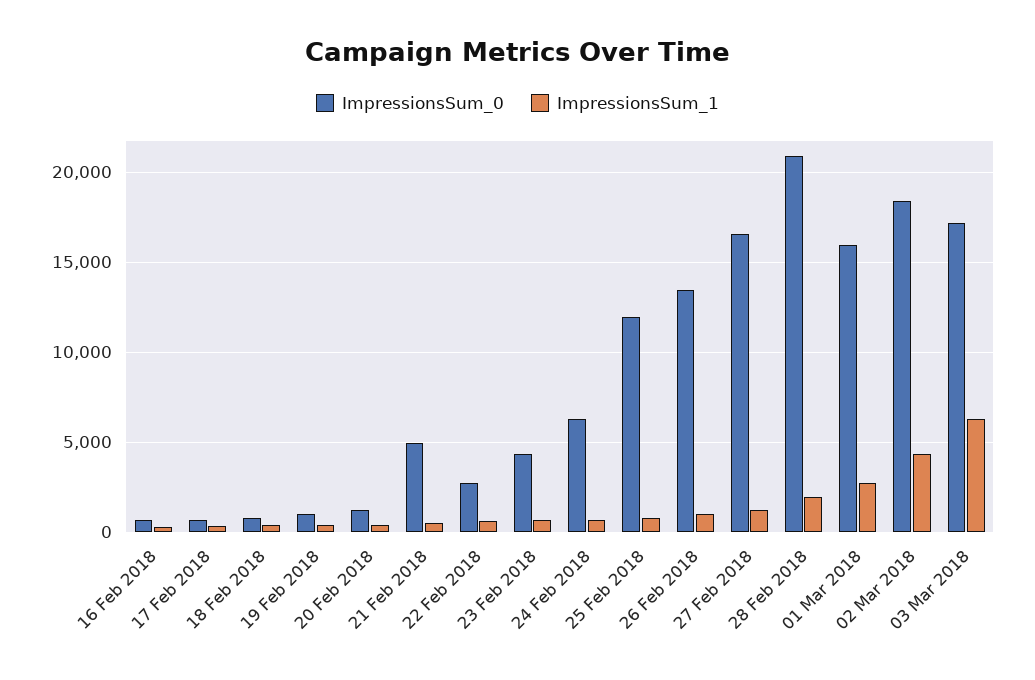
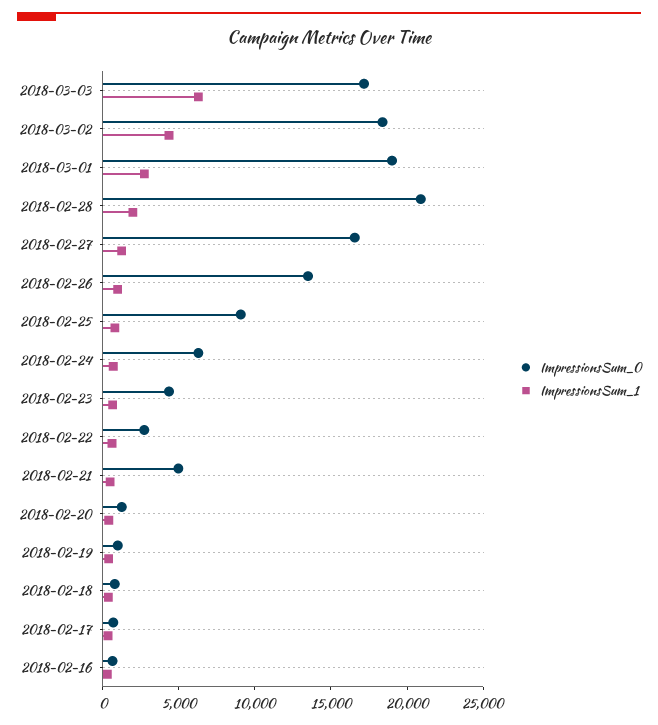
  {
    "ImpressionsSum_0": {
      "16 Feb 2018": 500,
      "17 Feb 2018": 500,
      "18 Feb 2018": 1000,
      "19 Feb 2018": 1000,
      "20 Feb 2018": 1500,
      "21 Feb 2018": 5000,
      "22 Feb 2018": 2500,
      "23 Feb 2018": 4500,
      "24 Feb 2018": 6500,
-     "25 Feb 2018": 12000,
+     "25 Feb 2018": 9000,
      "26 Feb 2018": 13500,
      "27 Feb 2018": 16500,
      "28 Feb 2018": 21000,
-     "01 Mar 2018": 16000,
+     "01 Mar 2018": 19000,
      "02 Mar 2018": 18500,
      "03 Mar 2018": 17000
    },
    "ImpressionsSum_1": {
      "16 Feb 2018": 500,
      "17 Feb 2018": 500,
      "18 Feb 2018": 500,
      "19 Feb 2018": 500,
      "20 Feb 2018": 500,
      "21 Feb 2018": 500,
      "22 Feb 2018": 500,
      "23 Feb 2018": 500,
      "24 Feb 2018": 500,
      "25 Feb 2018": 1000,
      "26 Feb 2018": 1000,
      "27 Feb 2018": 1500,
      "28 Feb 2018": 2000,
      "01 Mar 2018": 2500,
      "02 Mar 2018": 4500,
      "03 Mar 2018": 6500
    }
  }

